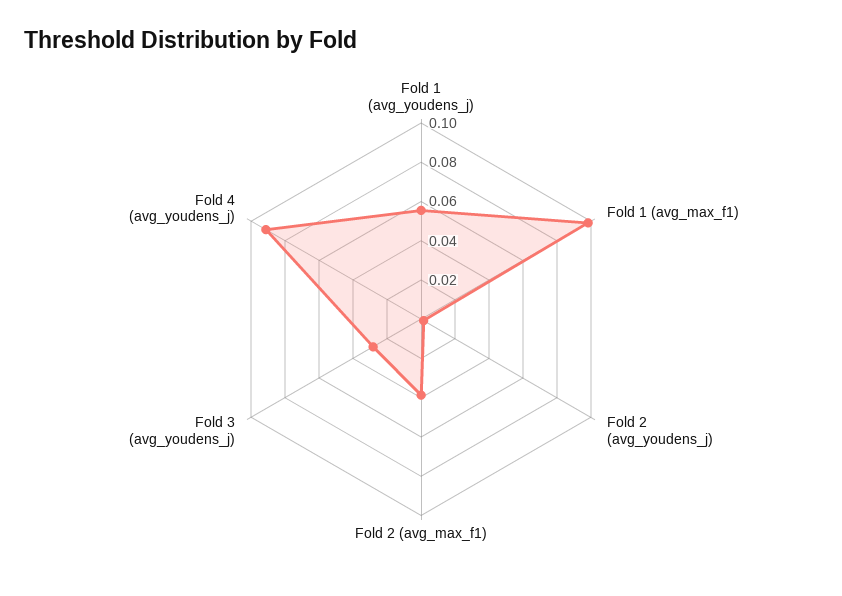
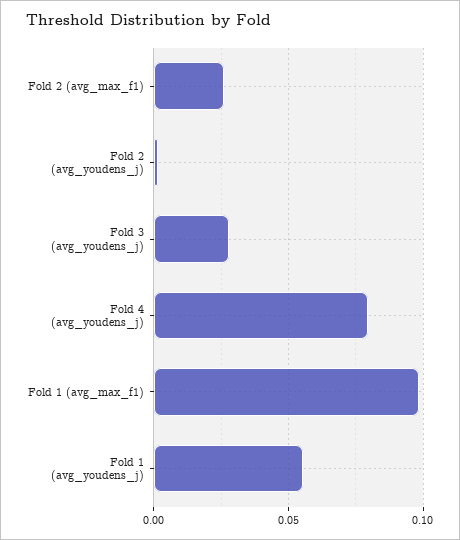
  {
    "Fold 1 (avg_youdens_j)": 0.055,
    "Fold 1 (avg_max_f1)": 0.1,
    "Fold 2 (avg_youdens_j)": 0,
-   "Fold 2 (avg_max_f1)": 0.04,
+   "Fold 2 (avg_max_f1)": 0.025,
    "Fold 3 (avg_youdens_j)": 0.03,
-   "Fold 4 (avg_youdens_j)": 0.09
+   "Fold 4 (avg_youdens_j)": 0.08
  }

